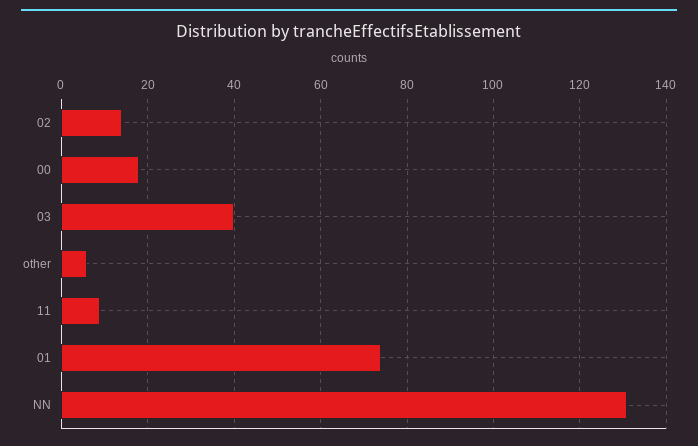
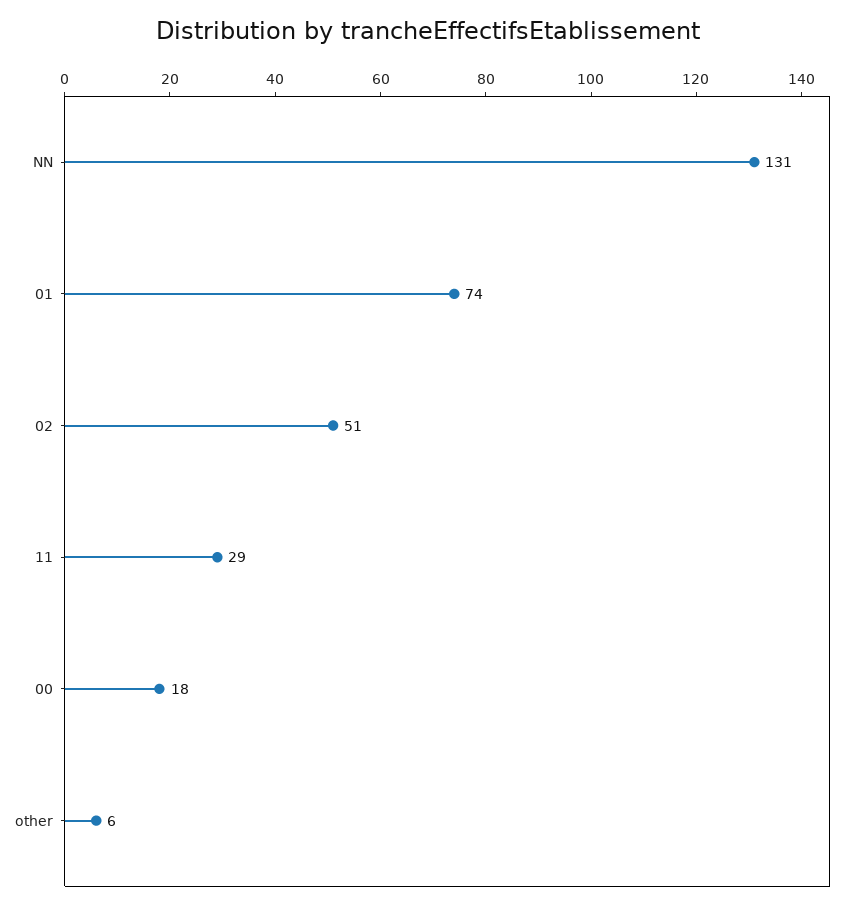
  {
-   "02": 15,
+   "02": 51,
    "00": 18,
-   "03": 40,
    "other": 6,
-   "11": 10,
+   "11": 29,
    "01": 74,
    "NN": 131
  }

